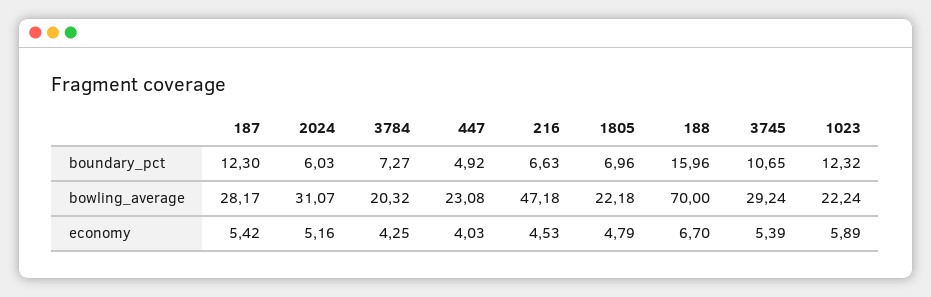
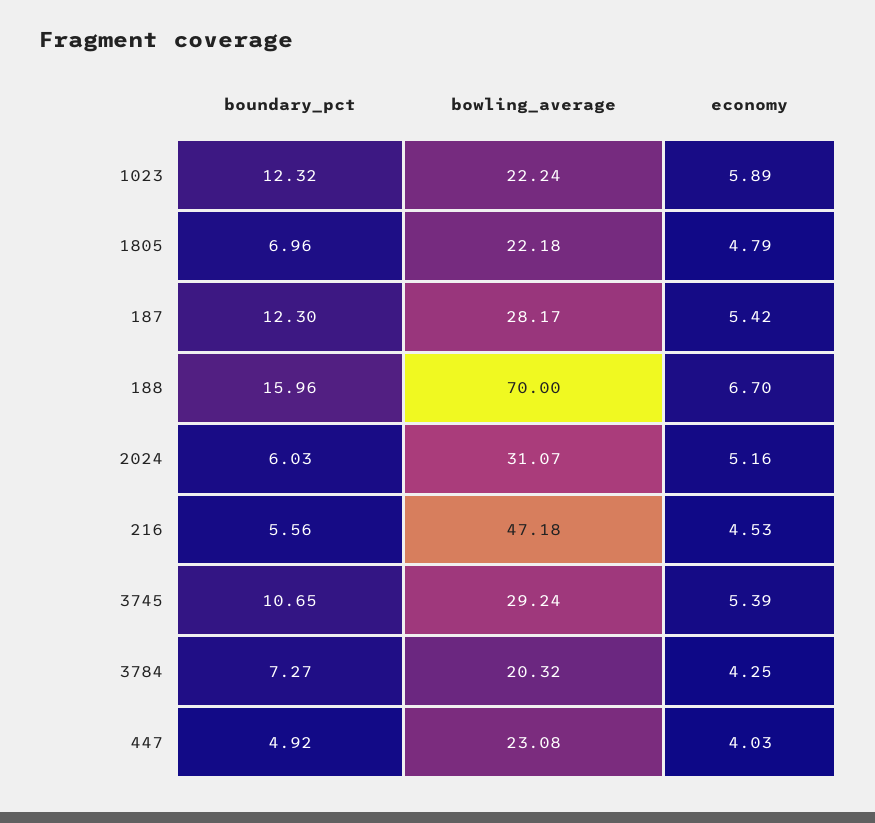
  {
    "187": {
      "boundary_pct": 12.3,
      "bowling_average": 28.17,
      "economy": 5.42
    },
    "2024": {
      "boundary_pct": 6.03,
      "bowling_average": 31.07,
      "economy": 5.16
    },
    "3784": {
      "boundary_pct": 7.27,
      "bowling_average": 20.32,
      "economy": 4.25
    },
    "447": {
      "boundary_pct": 4.92,
      "bowling_average": 23.08,
      "economy": 4.03
    },
    "216": {
-     "boundary_pct": 6.63,
+     "boundary_pct": 5.56,
      "bowling_average": 47.18,
      "economy": 4.53
    },
    "1805": {
      "boundary_pct": 6.96,
      "bowling_average": 22.18,
      "economy": 4.79
    },
    "188": {
      "boundary_pct": 15.96,
      "bowling_average": 70,
      "economy": 6.7
    },
    "3745": {
      "boundary_pct": 10.65,
      "bowling_average": 29.24,
      "economy": 5.39
    },
    "1023": {
      "boundary_pct": 12.32,
      "bowling_average": 22.24,
      "economy": 5.89
    }
  }

